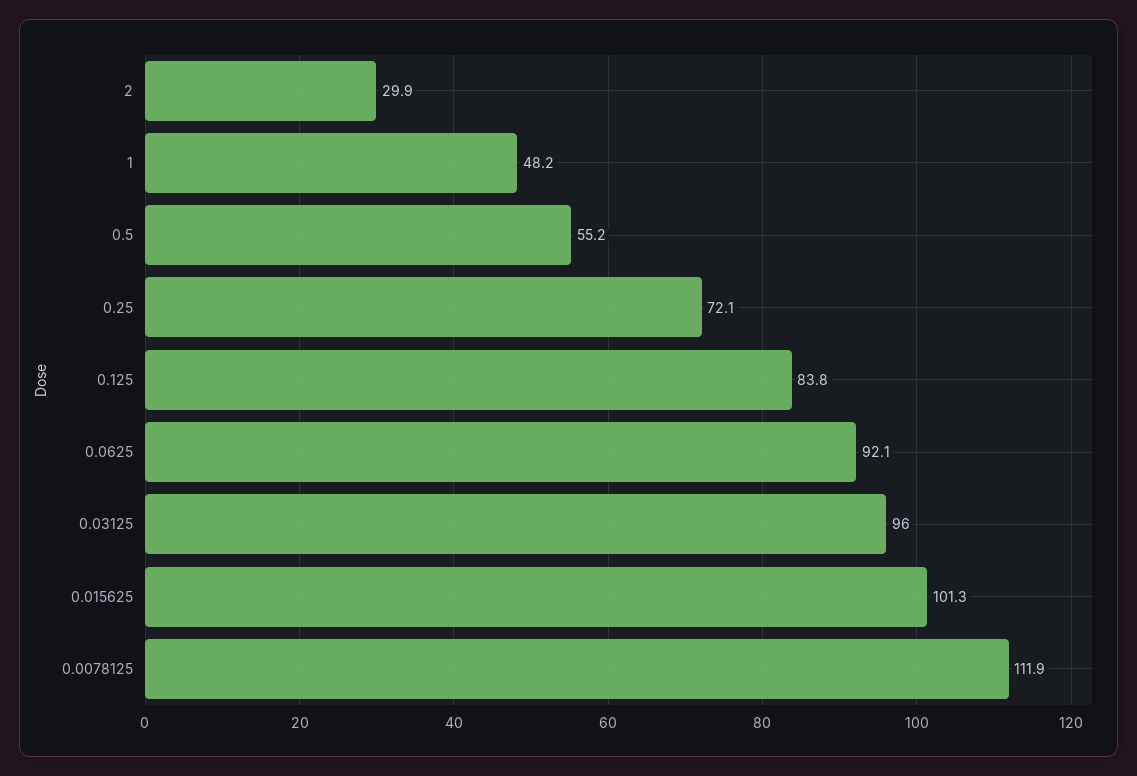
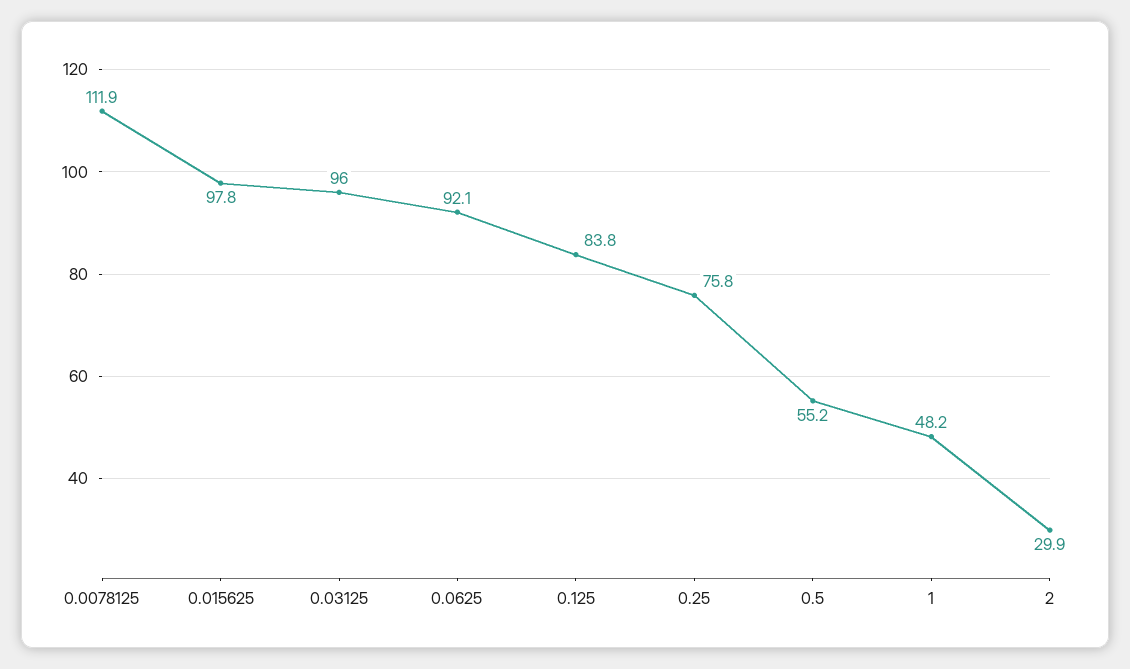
  {
    "2": 29.9,
    "1": 48.2,
    "0.5": 55.2,
-   "0.25": 72.1,
+   "0.25": 75.8,
    "0.125": 83.8,
    "0.0625": 92.1,
    "0.03125": 96,
-   "0.015625": 101.3,
+   "0.015625": 97.8,
    "0.0078125": 111.9
  }

